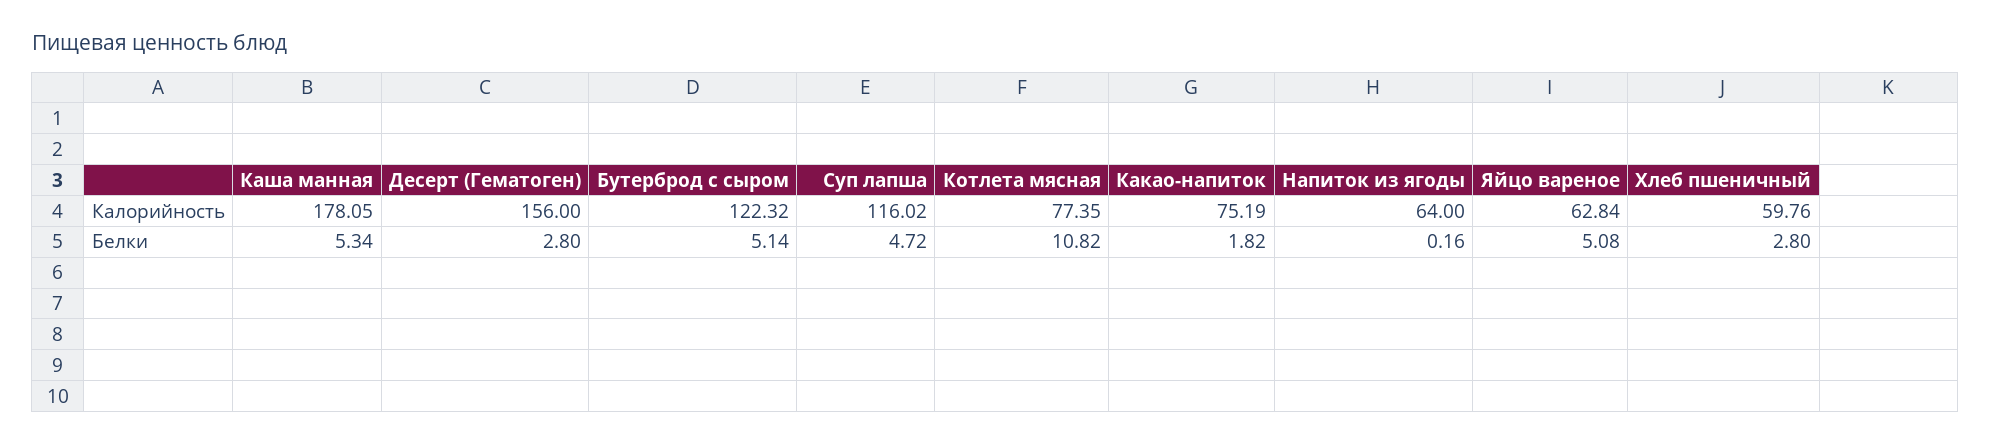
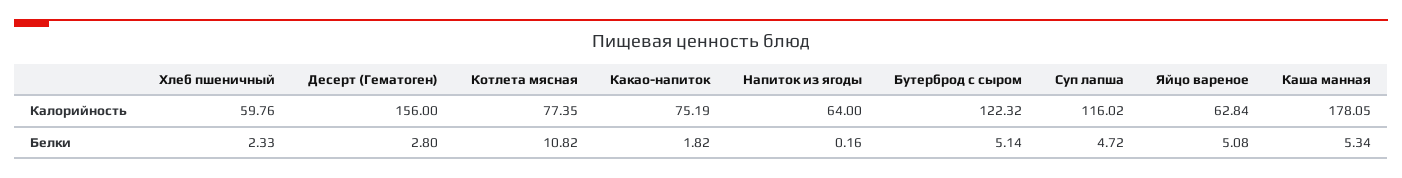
  {
    "Каша манная": {
      "Калорийность": 178.05,
      "Белки": 5.34
    },
    "Десерт (Гематоген)": {
      "Калорийность": 156,
      "Белки": 2.8
    },
    "Бутерброд с сыром": {
      "Калорийность": 122.32,
      "Белки": 5.14
    },
    "Суп лапша": {
      "Калорийность": 116.02,
      "Белки": 4.72
    },
    "Котлета мясная": {
      "Калорийность": 77.35,
      "Белки": 10.82
    },
    "Какао-напиток": {
      "Калорийность": 75.19,
      "Белки": 1.82
    },
    "Напиток из ягоды": {
      "Калорийность": 64,
      "Белки": 0.16
    },
    "Яйцо вареное": {
      "Калорийность": 62.84,
      "Белки": 5.08
    },
    "Хлеб пшеничный": {
      "Калорийность": 59.76,
-     "Белки": 2.8
+     "Белки": 2.33
    }
  }

